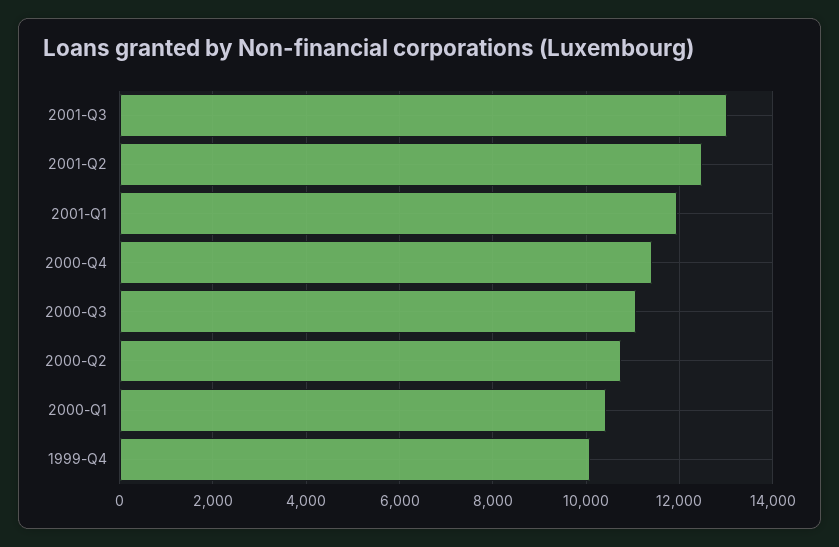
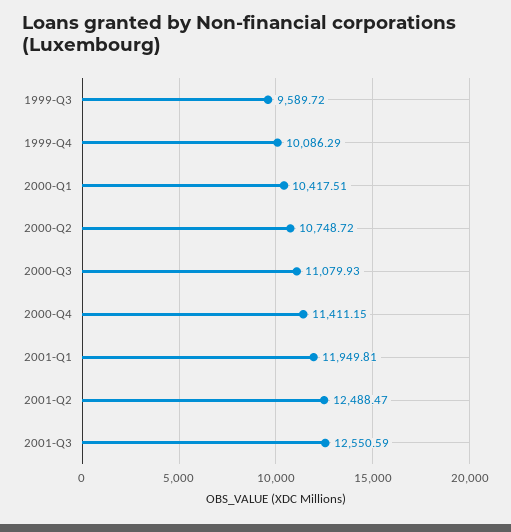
  {
-   "2001-Q3": 13000,
+   "2001-Q3": 12550.59,
    "2001-Q2": 12488.47,
    "2001-Q1": 11949.81,
    "2000-Q4": 11411.15,
    "2000-Q3": 11079.93,
    "2000-Q2": 10748.72,
    "2000-Q1": 10417.51,
-   "1999-Q4": 10086.29
+   "1999-Q4": 10086.29,
+   "1999-Q3": 9589.72
  }

